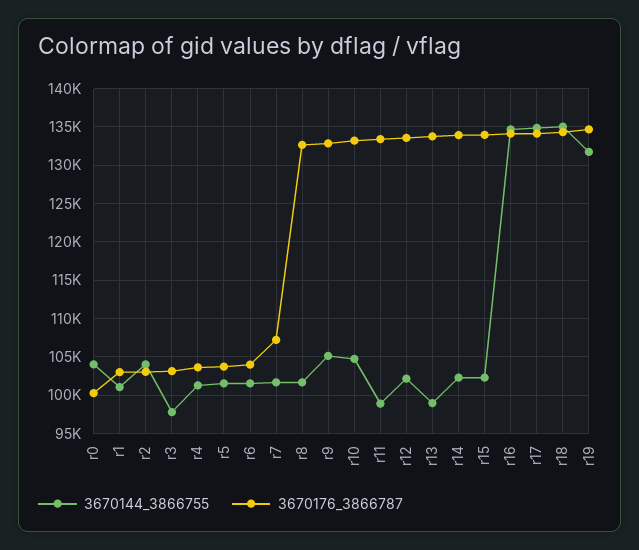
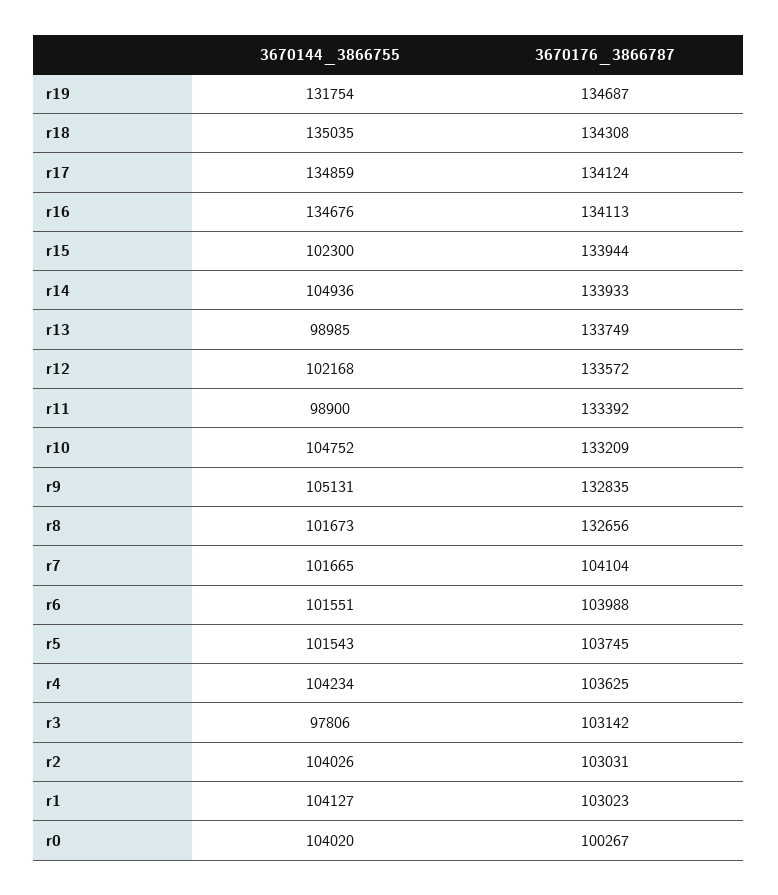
  {
    "3670144_3866755": {
      "r0": 104020,
-     "r1": 101000,
+     "r1": 104127,
      "r2": 104026,
      "r3": 97806,
-     "r4": 101000,
+     "r4": 104234,
      "r5": 101543,
      "r6": 101551,
      "r7": 101665,
      "r8": 101673,
      "r9": 105131,
      "r10": 104752,
      "r11": 98900,
      "r12": 102168,
      "r13": 98985,
-     "r14": 102000,
+     "r14": 104936,
      "r15": 102300,
      "r16": 134676,
      "r17": 134859,
      "r18": 135035,
      "r19": 131754
    },
    "3670176_3866787": {
      "r0": 100267,
      "r1": 103023,
      "r2": 103031,
      "r3": 103142,
      "r4": 103625,
      "r5": 103745,
      "r6": 103988,
-     "r7": 107000,
+     "r7": 104104,
      "r8": 132656,
      "r9": 132835,
      "r10": 133209,
      "r11": 133392,
      "r12": 133572,
      "r13": 133749,
      "r14": 133933,
      "r15": 133944,
      "r16": 134113,
      "r17": 134124,
      "r18": 134308,
      "r19": 134687
    }
  }

